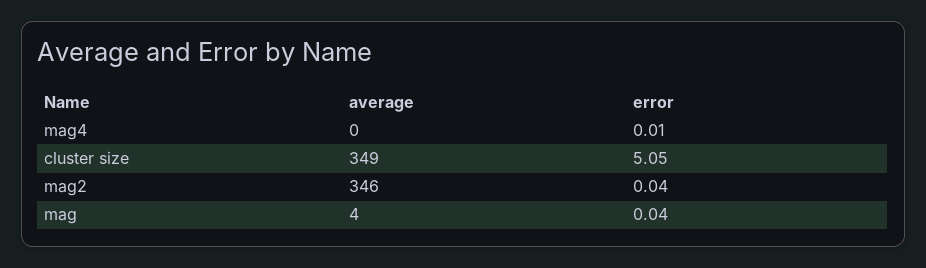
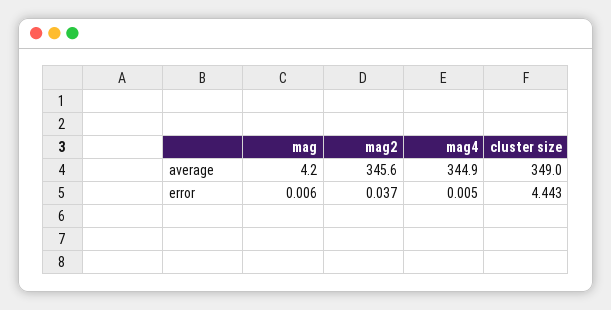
  {
    "average": {
-     "mag4": 0,
+     "mag4": 344.9,
      "cluster size": 349,
      "mag2": 345.6,
      "mag": 4.2
    },
    "error": {
      "mag4": 0.005,
-     "cluster size": 5.05,
+     "cluster size": 4.443,
      "mag2": 0.037,
-     "mag": 0.04
+     "mag": 0.006
    }
  }

